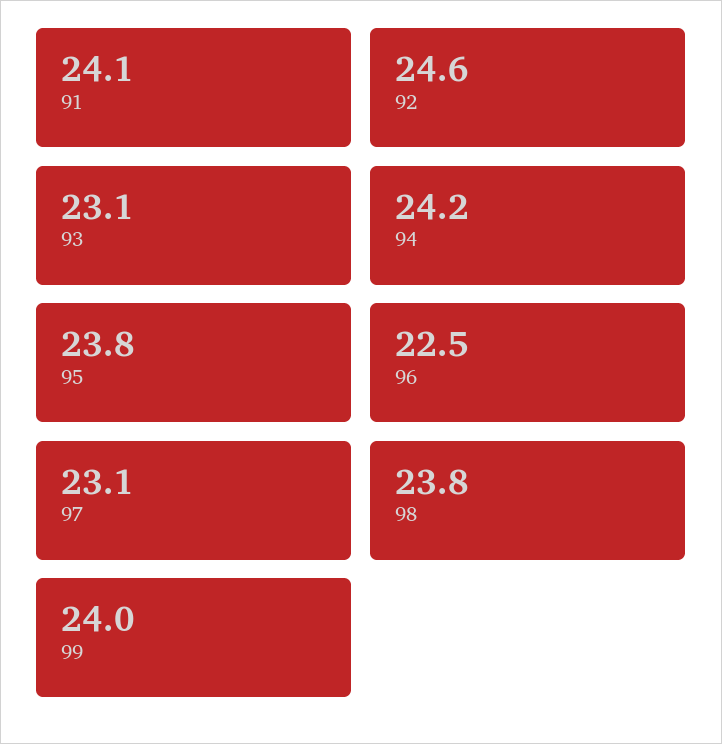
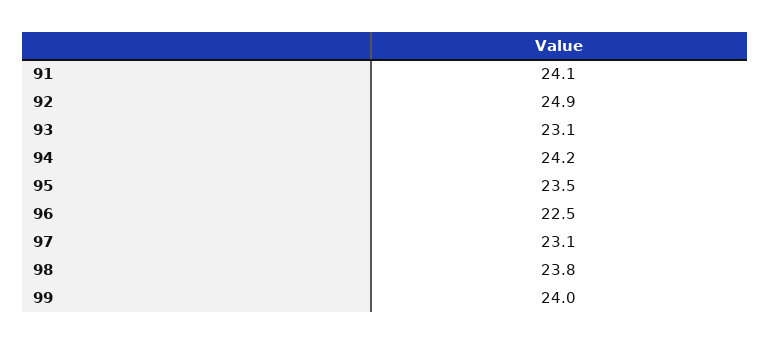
  {
    "91": 24.1,
-   "92": 24.6,
+   "92": 24.9,
    "93": 23.1,
    "94": 24.2,
-   "95": 23.8,
+   "95": 23.5,
    "96": 22.5,
    "97": 23.1,
    "98": 23.8,
    "99": 24
  }

